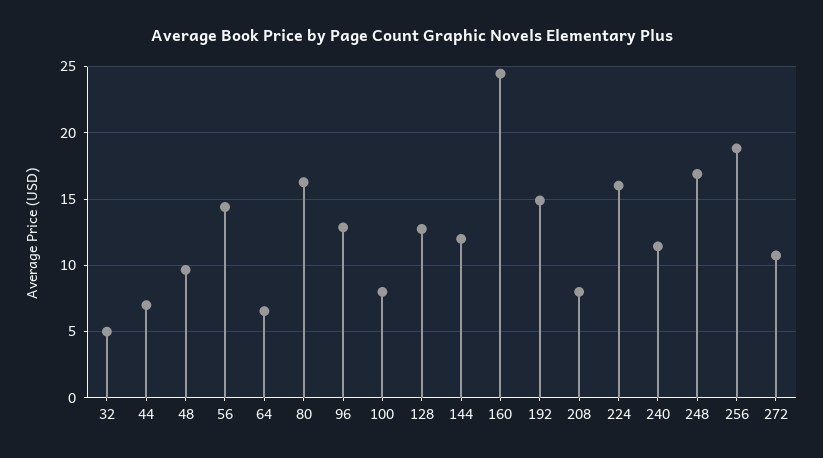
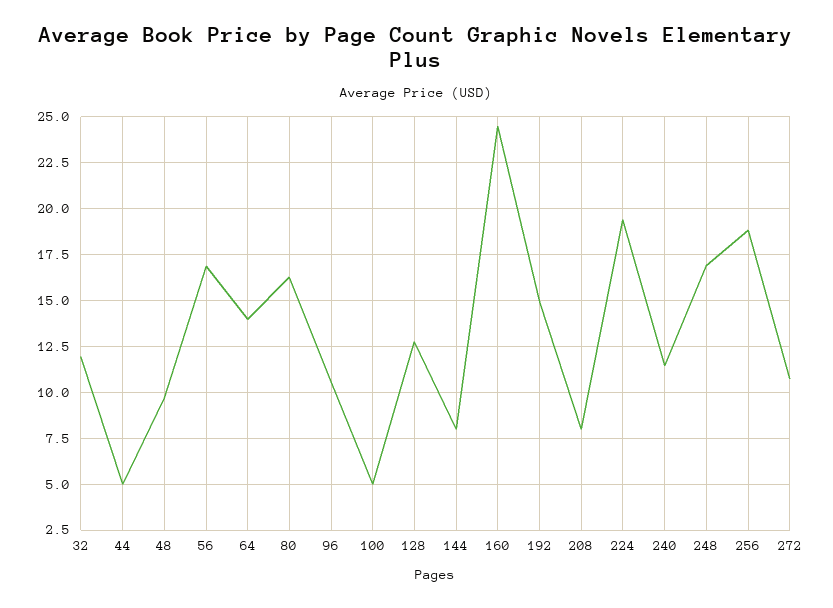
  {
-   "32": 5,
+   "32": 12,
-   "44": 7,
+   "44": 5,
    "48": 9.5,
-   "56": 14.5,
+   "56": 17,
-   "64": 6.5,
+   "64": 14,
    "80": 16.5,
-   "96": 13,
+   "96": 10.5,
-   "100": 8,
+   "100": 5,
    "128": 13,
-   "144": 12,
+   "144": 8,
    "160": 24.5,
    "192": 15,
    "208": 8,
-   "224": 16,
+   "224": 19.5,
    "240": 11.5,
    "248": 17,
    "256": 19,
    "272": 11
  }

